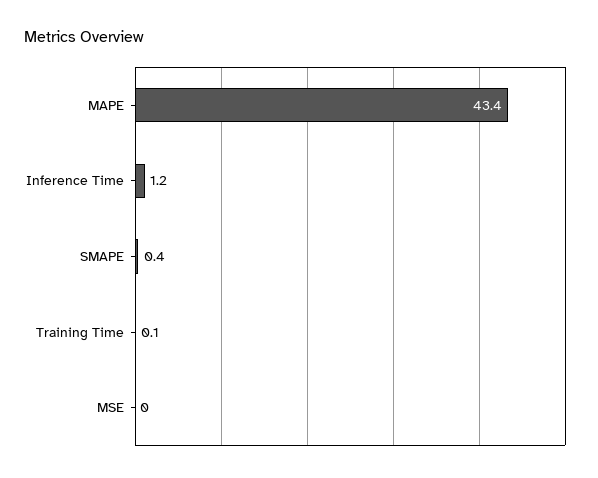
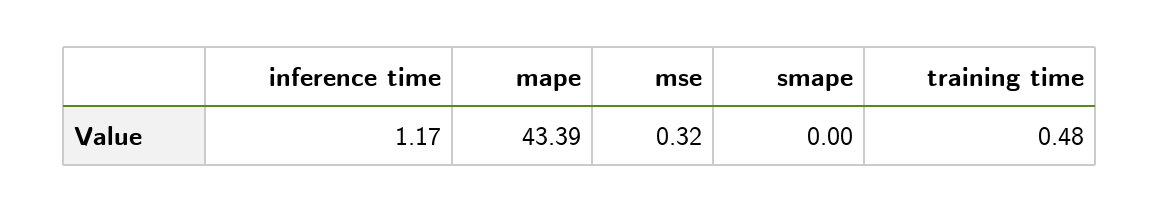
  {
    "MAPE": 43.39,
    "Inference Time": 1.17,
-   "SMAPE": 0.4,
+   "SMAPE": 0,
-   "Training Time": 0.1,
+   "Training Time": 0.48,
-   "MSE": 0
+   "MSE": 0.32
  }

